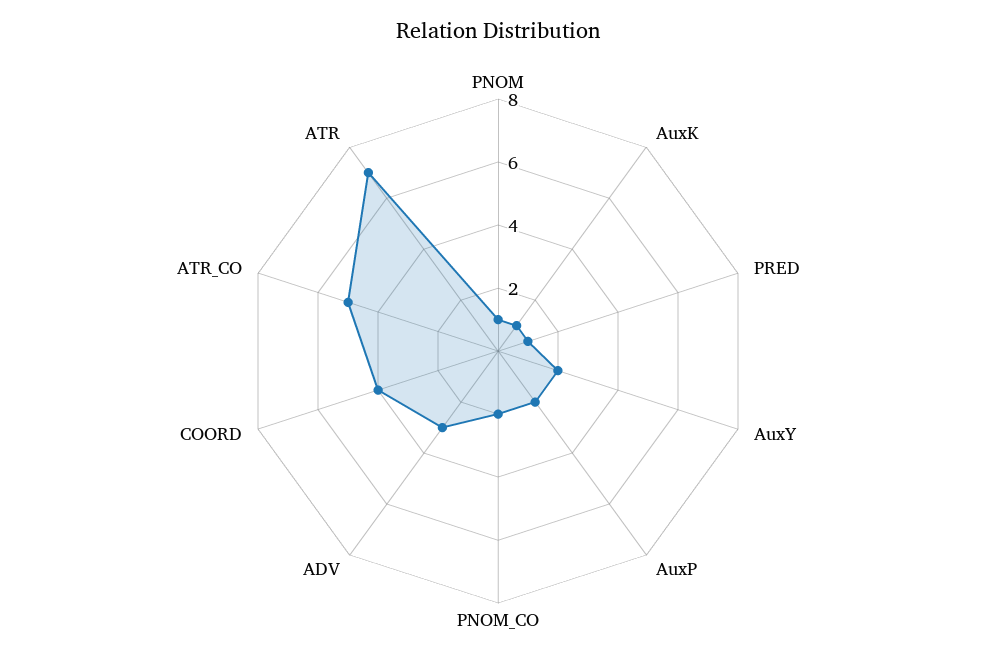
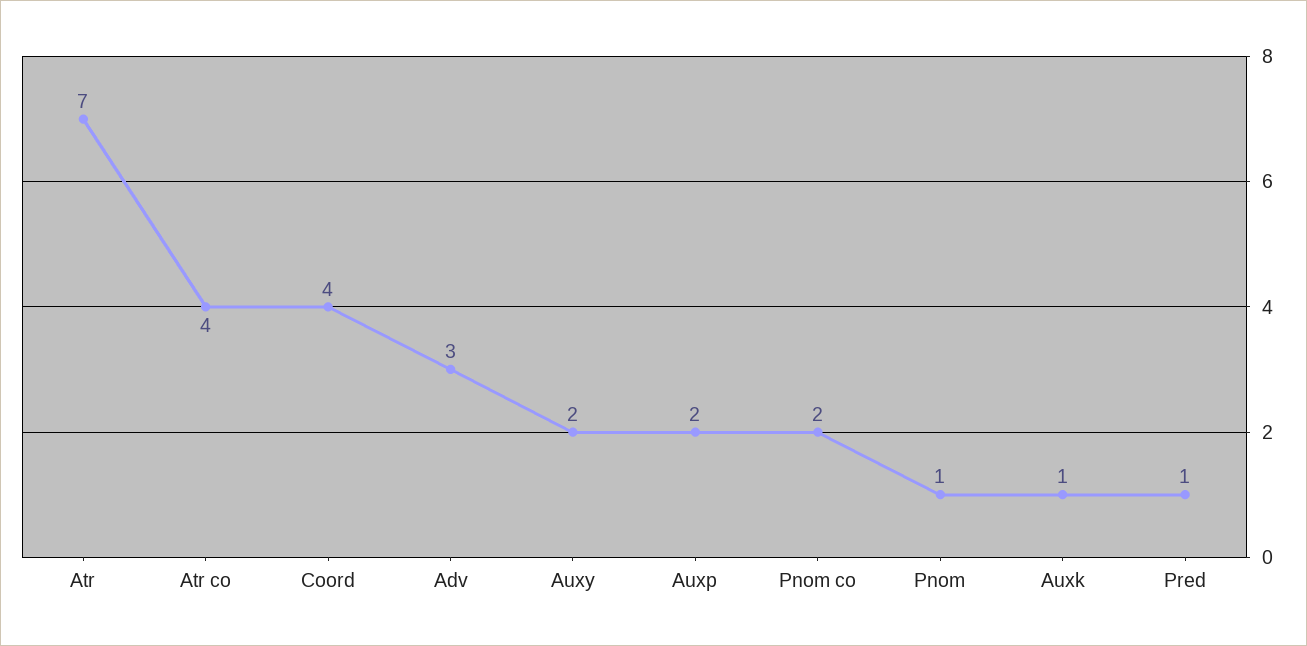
  {
    "PNOM": 1,
    "AuxK": 1,
    "PRED": 1,
    "AuxY": 2,
    "AuxP": 2,
    "PNOM_CO": 2,
    "ADV": 3,
    "COORD": 4,
-   "ATR_CO": 5,
+   "ATR_CO": 4,
    "ATR": 7
  }

